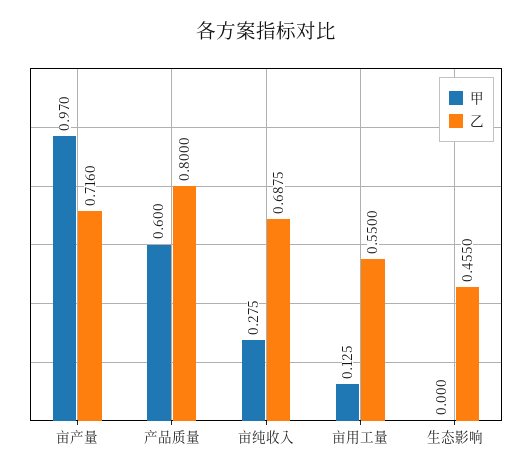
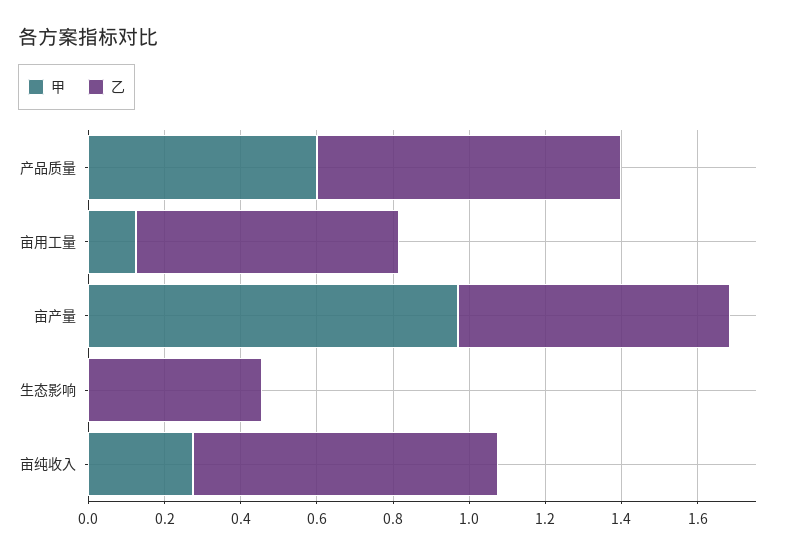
  {
    "甲": {
      "亩产量": 0.97,
      "产品质量": 0.6,
      "亩纯收入": 0.275,
      "亩用工量": 0.125,
      "生态影响": 0
    },
    "乙": {
      "亩产量": 0.716,
      "产品质量": 0.8,
-     "亩纯收入": 0.6875,
+     "亩纯收入": 0.8,
-     "亩用工量": 0.55,
+     "亩用工量": 0.7,
      "生态影响": 0.455
    }
  }

